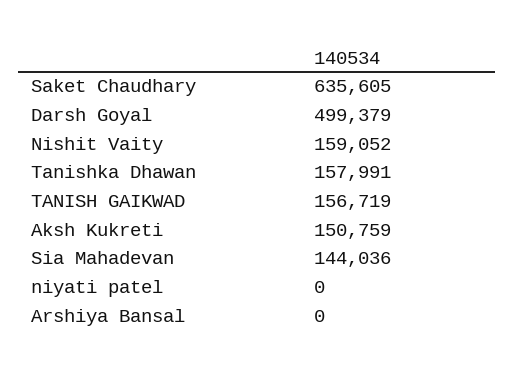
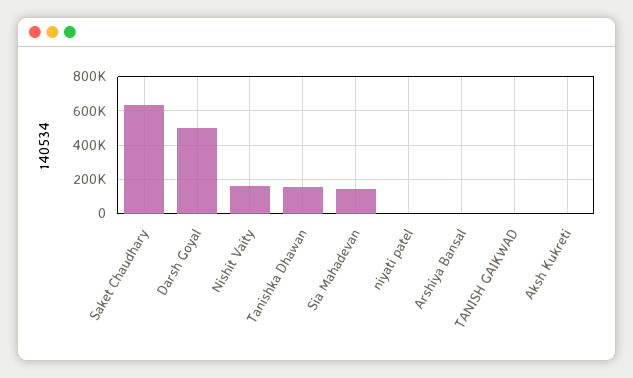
  {
    "Saket Chaudhary": 635605,
    "Darsh Goyal": 499379,
    "Nishit Vaity": 159052,
    "Tanishka Dhawan": 157991,
-   "TANISH GAIKWAD": 156719,
+   "TANISH GAIKWAD": 0,
-   "Aksh Kukreti": 150759,
+   "Aksh Kukreti": 0,
    "Sia Mahadevan": 144036,
    "niyati patel": 0,
    "Arshiya Bansal": 0
  }

